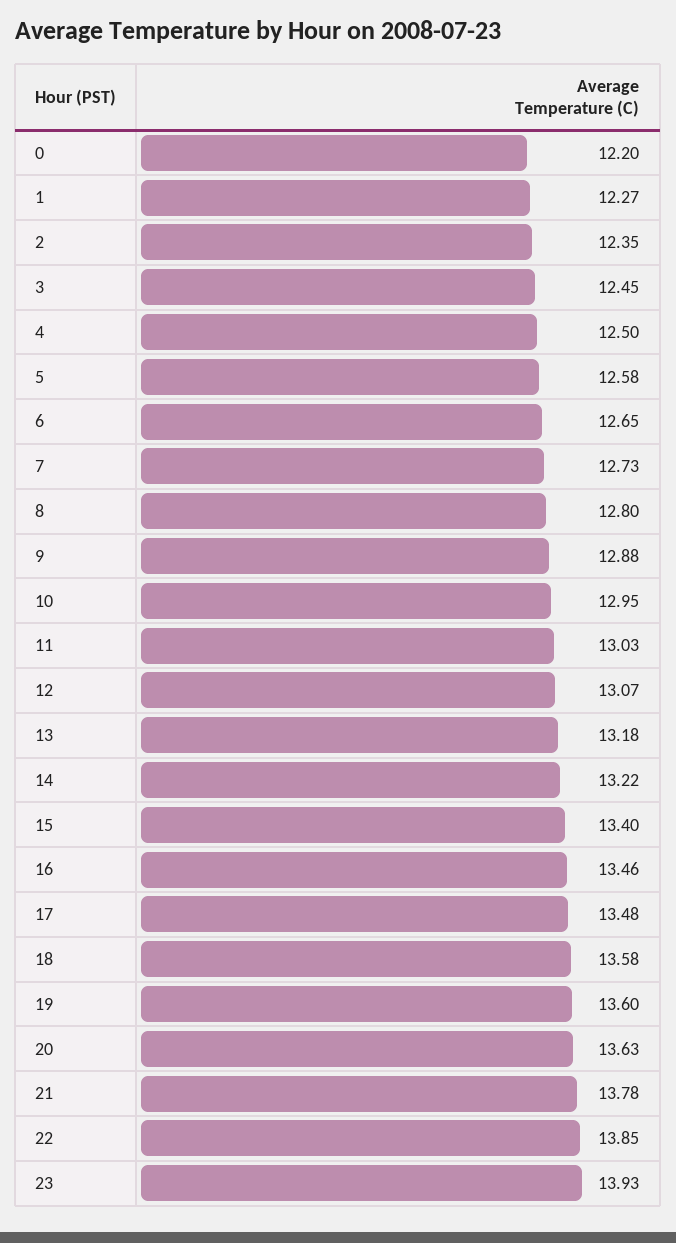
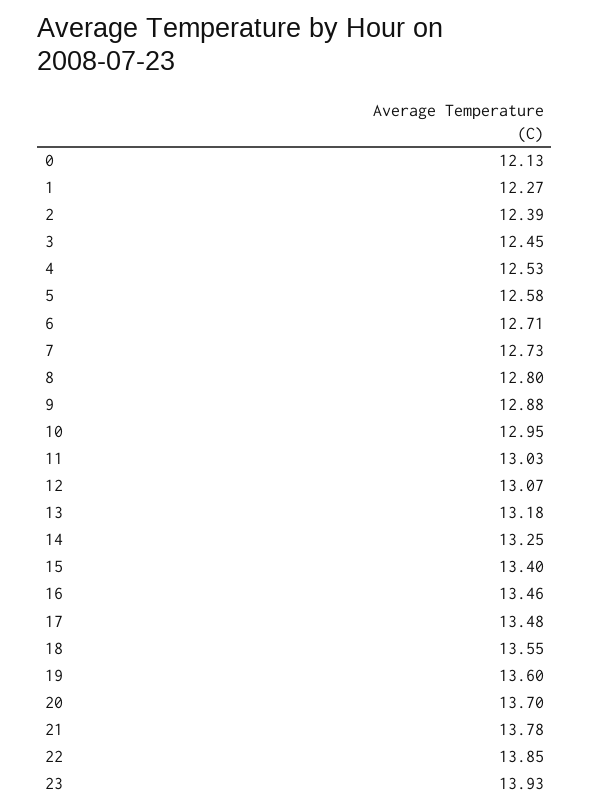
  {
-   "0": 12.2,
+   "0": 12.13,
    "1": 12.27,
-   "2": 12.35,
+   "2": 12.39,
    "3": 12.45,
-   "4": 12.5,
+   "4": 12.53,
    "5": 12.58,
-   "6": 12.65,
+   "6": 12.71,
    "7": 12.73,
    "8": 12.8,
    "9": 12.88,
    "10": 12.95,
    "11": 13.03,
    "12": 13.07,
    "13": 13.18,
-   "14": 13.22,
+   "14": 13.25,
    "15": 13.4,
    "16": 13.46,
    "17": 13.48,
-   "18": 13.58,
+   "18": 13.55,
    "19": 13.6,
-   "20": 13.63,
+   "20": 13.7,
    "21": 13.78,
    "22": 13.85,
    "23": 13.93
  }

